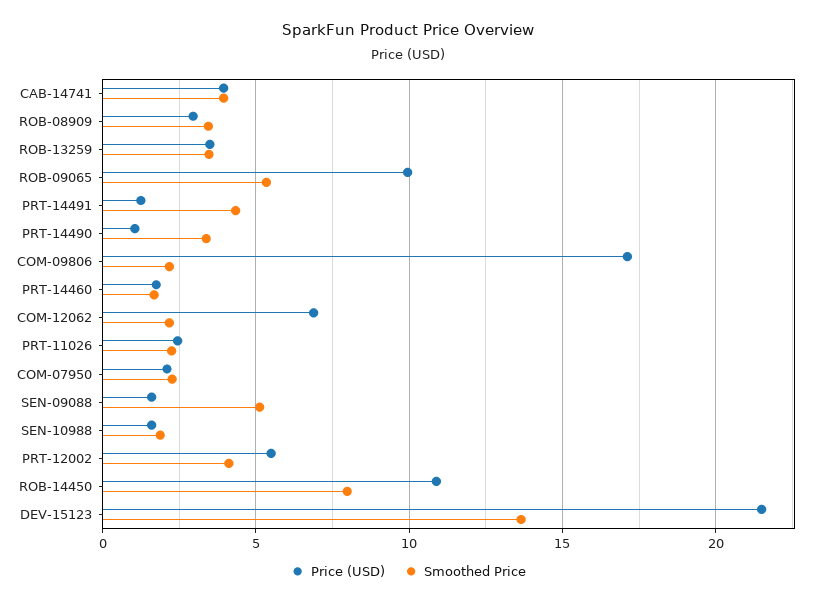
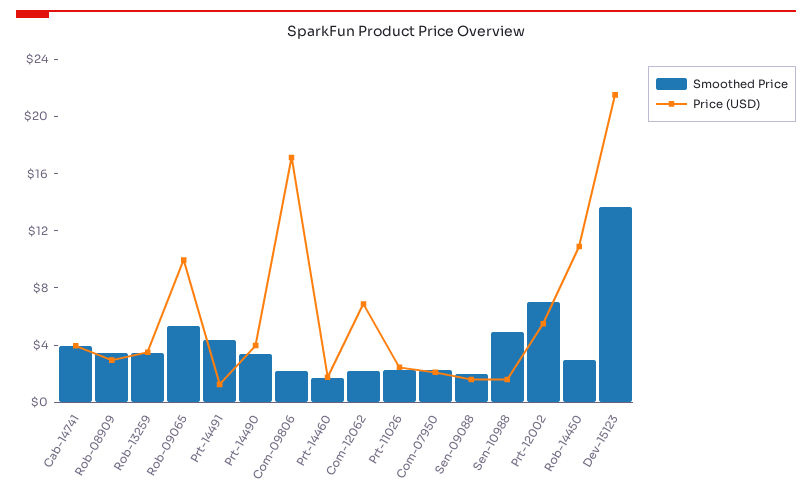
  {
    "Price (USD)": {
      "CAB-14741": 4,
      "ROB-08909": 3,
      "ROB-13259": 3.5,
      "ROB-09065": 10,
      "PRT-14491": 1.5,
-     "PRT-14490": 1,
+     "PRT-14490": 4,
      "COM-09806": 17,
      "PRT-14460": 2,
      "COM-12062": 7,
      "PRT-11026": 2.5,
      "COM-07950": 2,
      "SEN-09088": 1.5,
      "SEN-10988": 1.5,
      "PRT-12002": 5.5,
      "ROB-14450": 11,
      "DEV-15123": 21.5
    },
    "Smoothed Price": {
      "CAB-14741": 4,
      "ROB-08909": 3.5,
      "ROB-13259": 3.5,
      "ROB-09065": 5.5,
      "PRT-14491": 4.5,
      "PRT-14490": 3.5,
      "COM-09806": 2,
      "PRT-14460": 1.5,
      "COM-12062": 2,
      "PRT-11026": 2.5,
      "COM-07950": 2.5,
-     "SEN-09088": 5,
+     "SEN-09088": 2,
-     "SEN-10988": 2,
+     "SEN-10988": 5,
-     "PRT-12002": 4,
+     "PRT-12002": 7,
-     "ROB-14450": 8,
+     "ROB-14450": 3,
      "DEV-15123": 13.5
    }
  }

